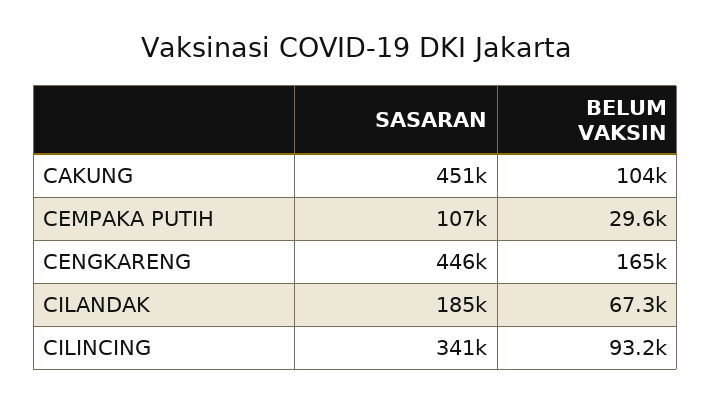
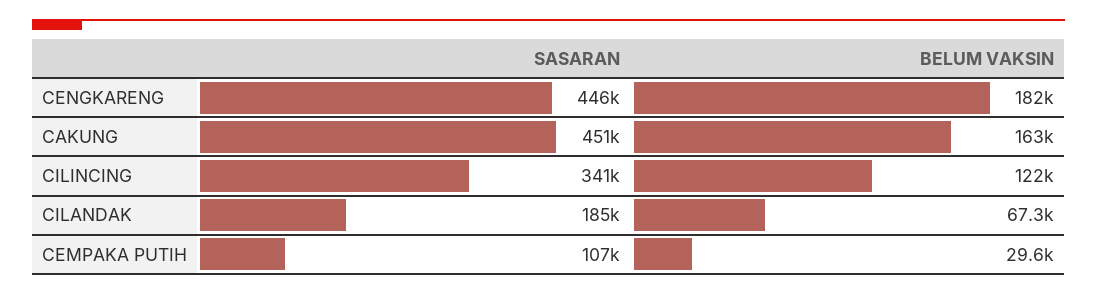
  {
    "SASARAN": {
      "CAKUNG": 451000,
      "CEMPAKA PUTIH": 107000,
      "CENGKARENG": 446000,
      "CILANDAK": 185000,
      "CILINCING": 341000
    },
    "BELUM VAKSIN": {
-     "CAKUNG": 104000,
+     "CAKUNG": 163000,
      "CEMPAKA PUTIH": 29600,
-     "CENGKARENG": 165000,
+     "CENGKARENG": 182000,
      "CILANDAK": 67300,
-     "CILINCING": 93200
+     "CILINCING": 122000
    }
  }

